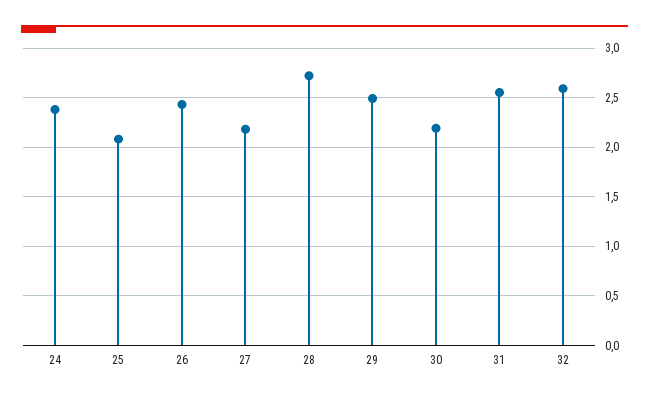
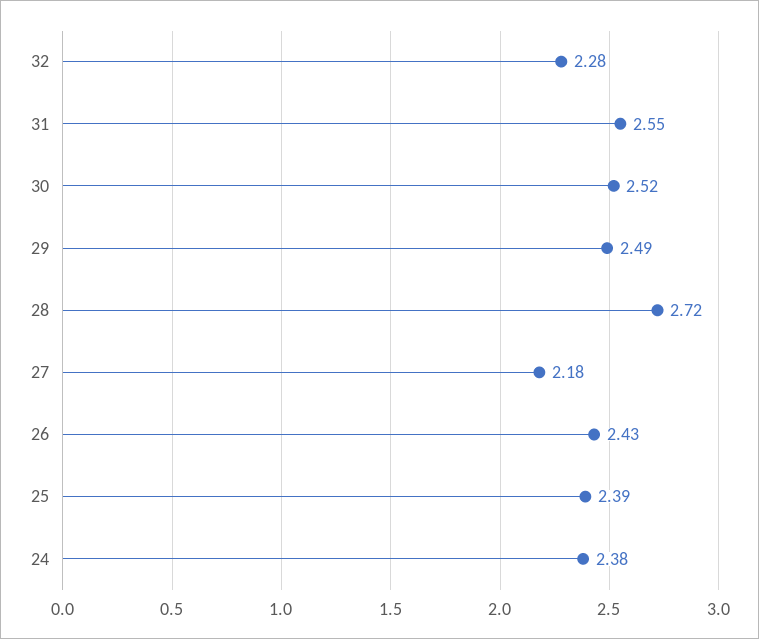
  {
    "24": 2.38,
-   "25": 2.1,
+   "25": 2.39,
    "26": 2.43,
    "27": 2.18,
    "28": 2.72,
    "29": 2.49,
-   "30": 2.2,
+   "30": 2.52,
    "31": 2.55,
-   "32": 2.6
+   "32": 2.28
  }

